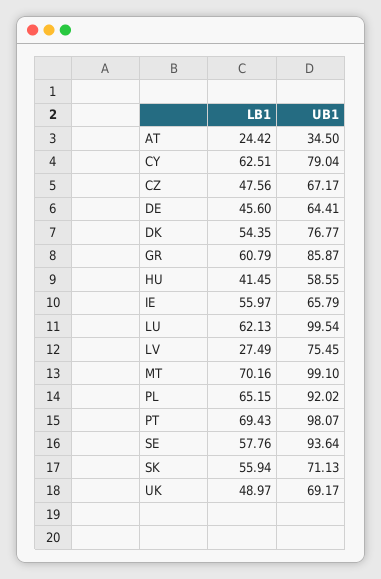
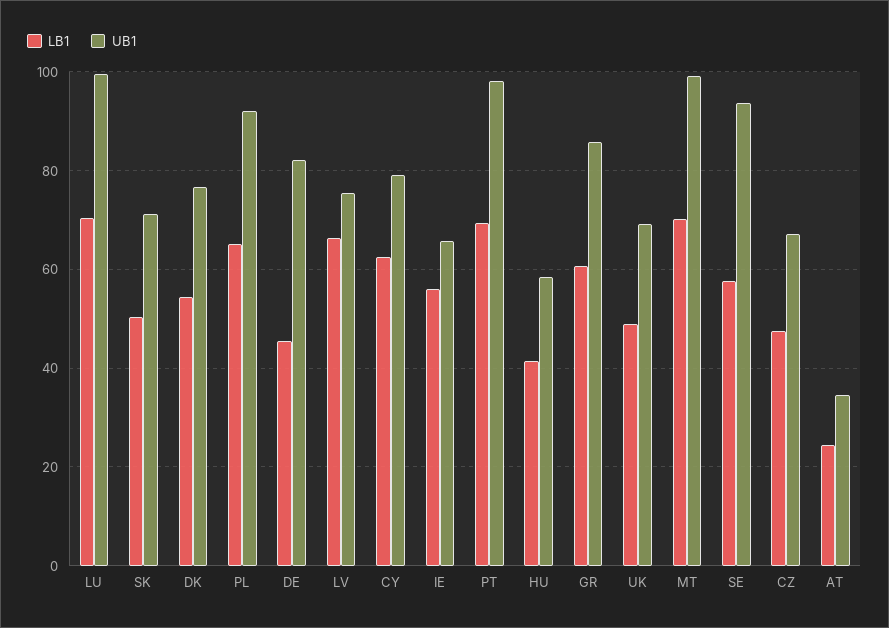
  {
    "LB1": {
      "AT": 24.42,
      "CY": 62.51,
      "CZ": 47.56,
      "DE": 45.6,
      "DK": 54.35,
      "GR": 60.79,
      "HU": 41.45,
      "IE": 55.97,
-     "LU": 62.13,
+     "LU": 70,
-     "LV": 27.49,
+     "LV": 66,
      "MT": 70.16,
      "PL": 65.15,
      "PT": 69.43,
      "SE": 57.76,
-     "SK": 55.94,
+     "SK": 50,
      "UK": 48.97
    },
    "UB1": {
      "AT": 34.5,
      "CY": 79.04,
      "CZ": 67.17,
-     "DE": 64.41,
+     "DE": 82,
      "DK": 76.77,
      "GR": 85.87,
      "HU": 58.55,
      "IE": 65.79,
      "LU": 99.54,
      "LV": 75.45,
      "MT": 99.1,
      "PL": 92.02,
      "PT": 98.07,
      "SE": 93.64,
      "SK": 71.13,
      "UK": 69.17
    }
  }

